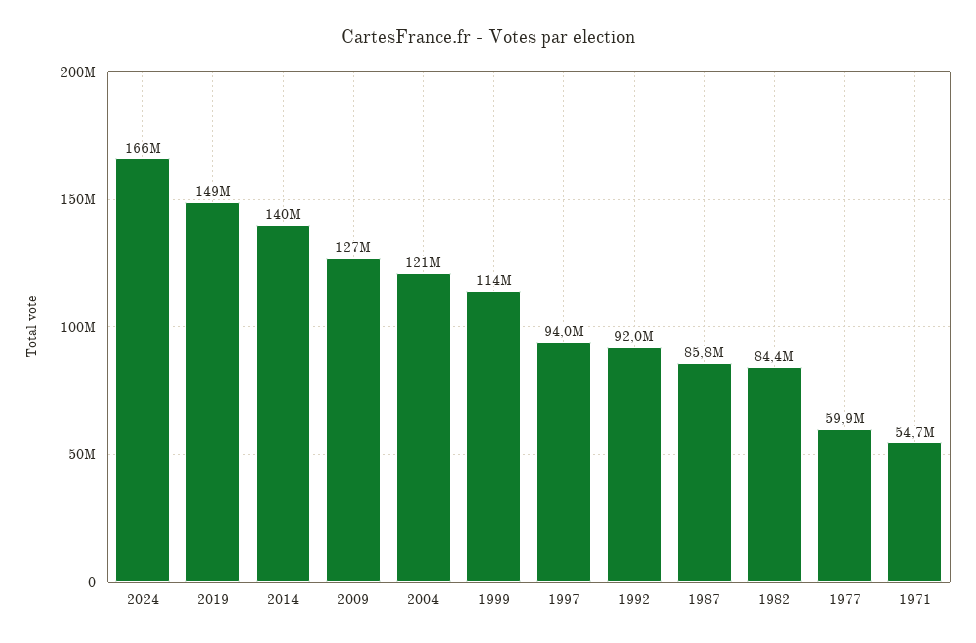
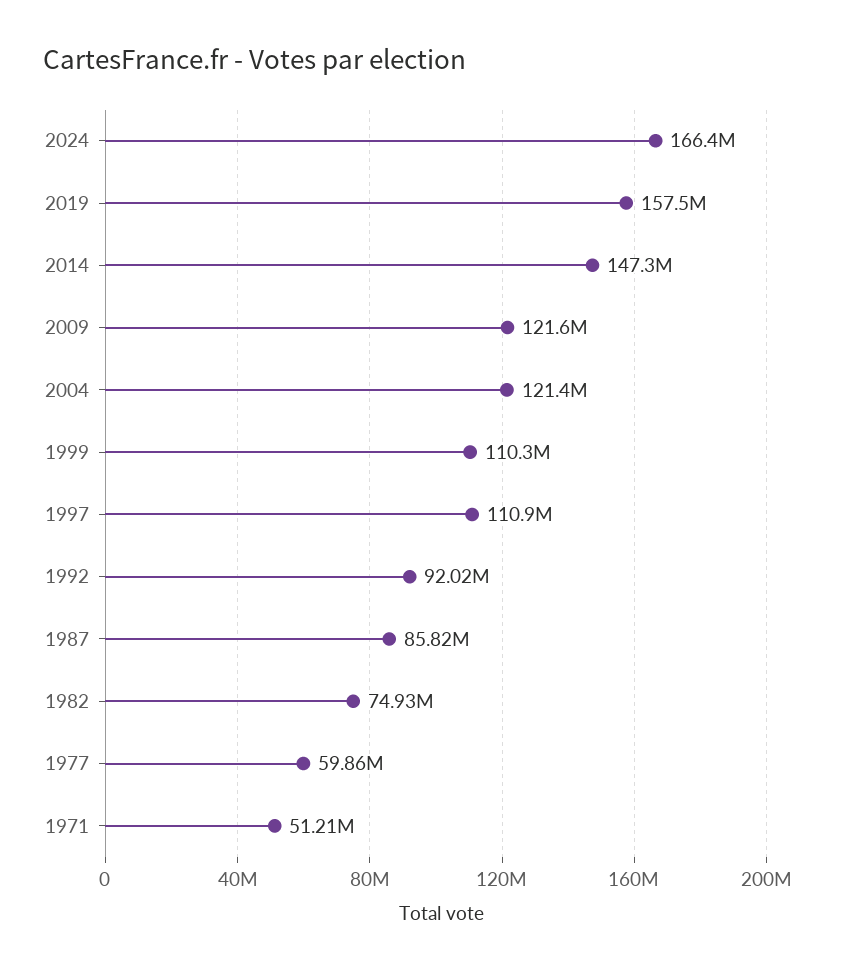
  {
    "2024": 166400000,
-   "2019": 149000000,
+   "2019": 157500000,
-   "2014": 140000000,
+   "2014": 147300000,
-   "2009": 127000000,
+   "2009": 121600000,
    "2004": 121400000,
-   "1999": 114000000,
+   "1999": 110300000,
-   "1997": 94000000,
+   "1997": 110900000,
    "1992": 92020000,
    "1987": 85820000,
-   "1982": 84400000,
+   "1982": 74930000,
    "1977": 59860000,
-   "1971": 54700000
+   "1971": 51210000
  }

